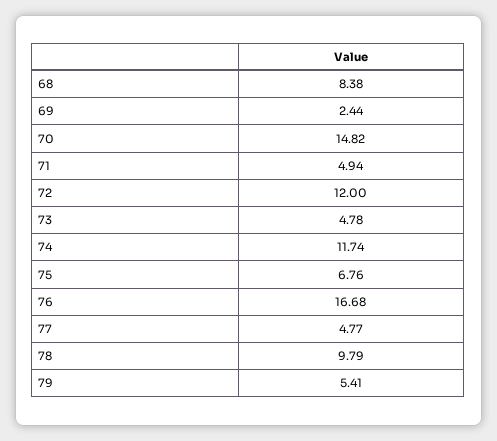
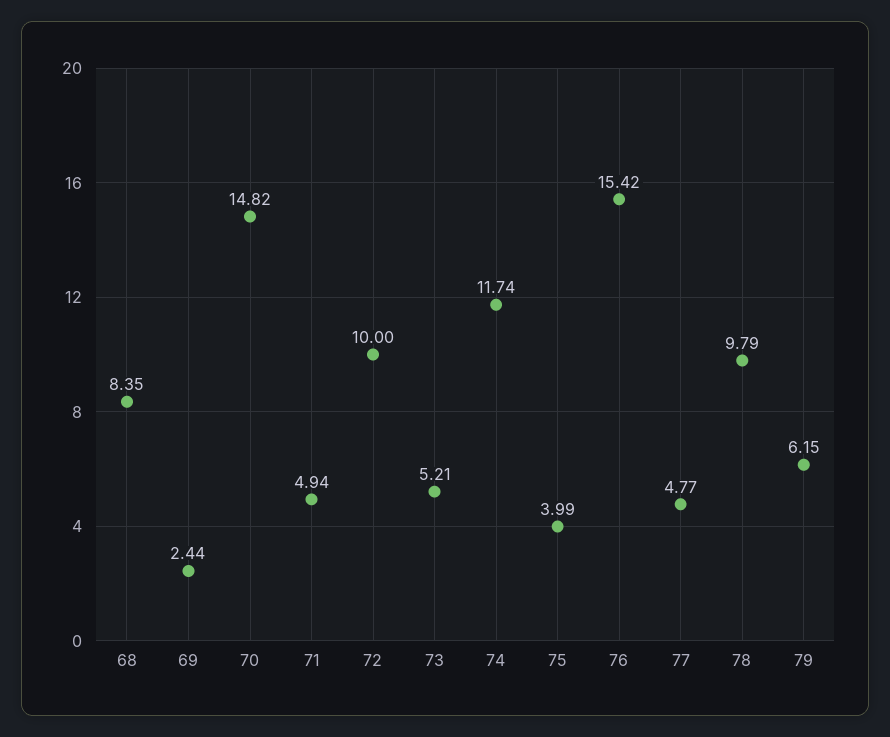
  {
-   "68": 8.38,
+   "68": 8.35,
    "69": 2.44,
    "70": 14.82,
    "71": 4.94,
-   "72": 12,
+   "72": 10,
-   "73": 4.78,
+   "73": 5.21,
    "74": 11.74,
-   "75": 6.76,
+   "75": 3.99,
-   "76": 16.68,
+   "76": 15.42,
    "77": 4.77,
    "78": 9.79,
-   "79": 5.41
+   "79": 6.15
  }

